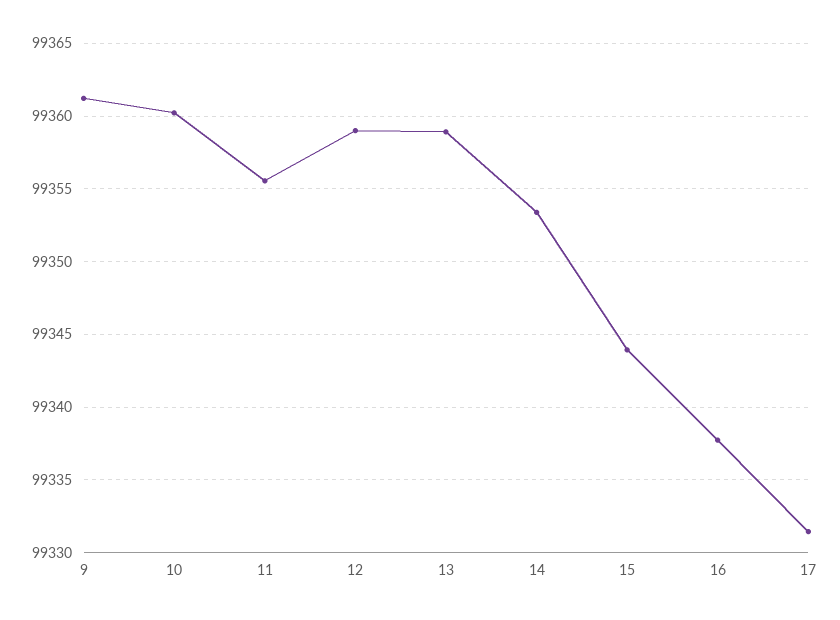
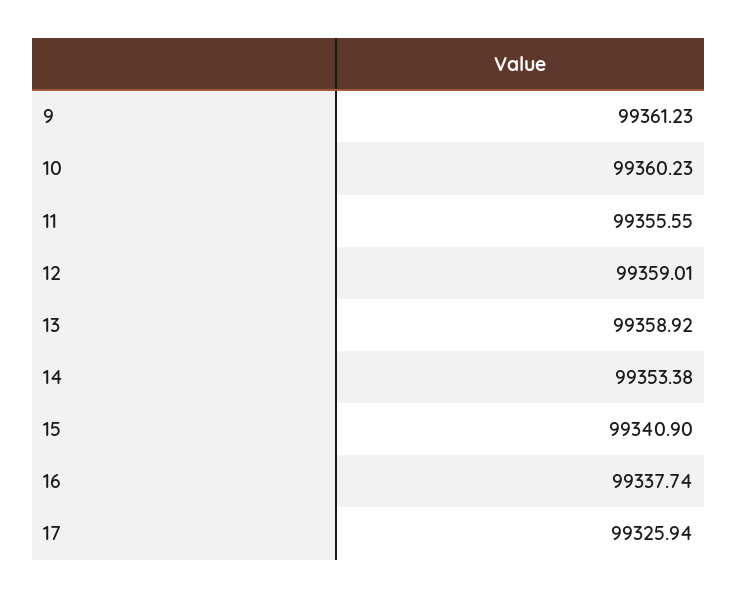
  {
    "9": 99361.23,
    "10": 99360.23,
    "11": 99355.55,
    "12": 99359.01,
    "13": 99358.92,
    "14": 99353.38,
-   "15": 99344,
+   "15": 99340.9,
    "16": 99337.74,
-   "17": 99331.5
+   "17": 99325.94
  }

